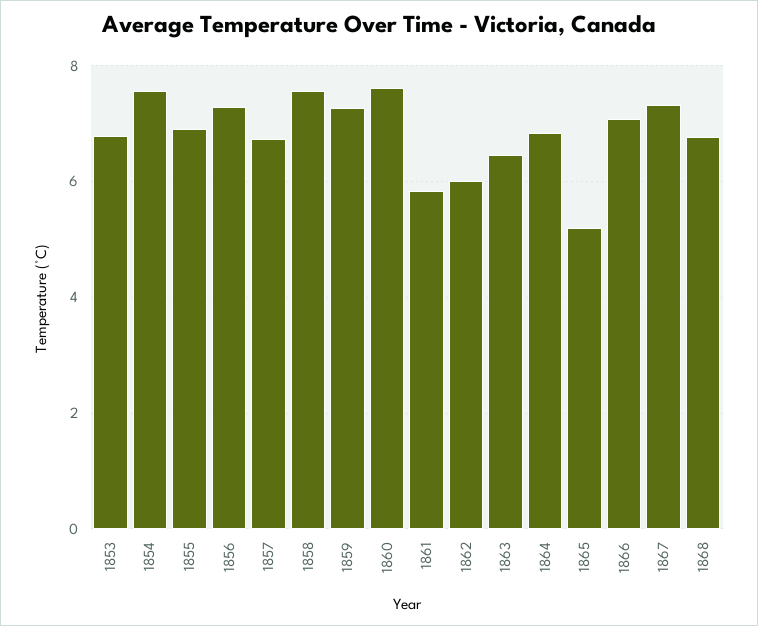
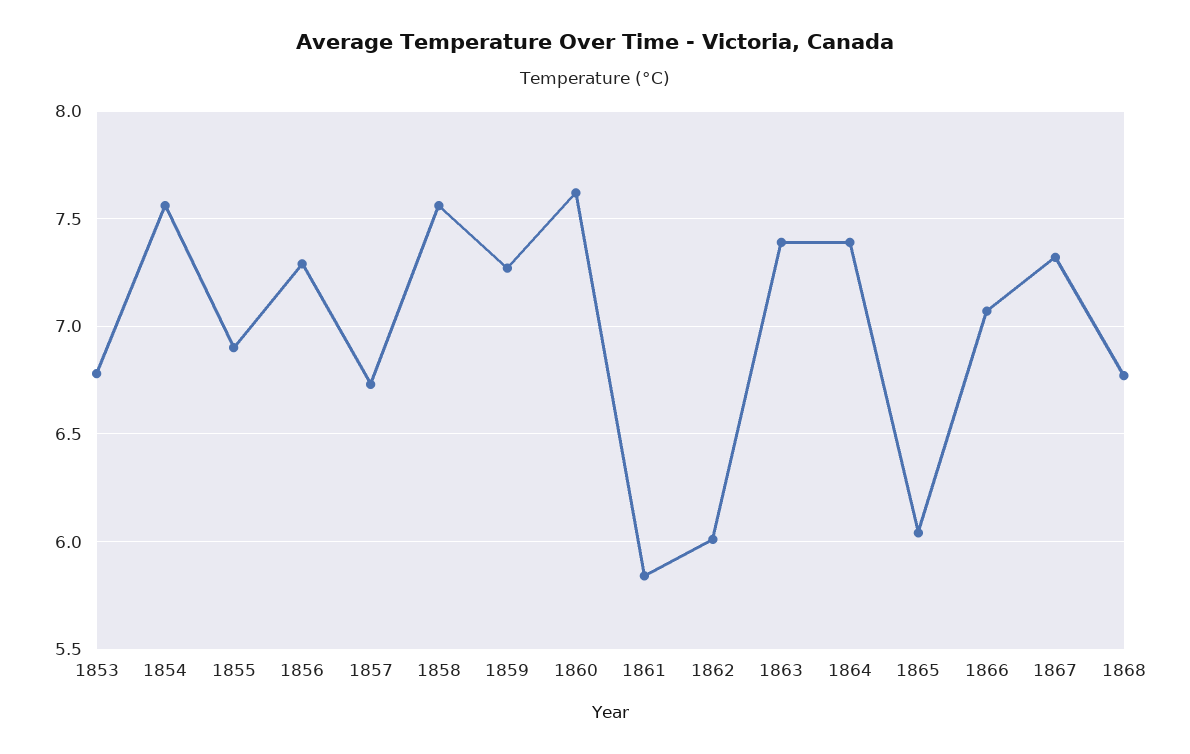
  {
    "1853": 6.8,
    "1854": 7.55,
    "1855": 6.9,
    "1856": 7.3,
    "1857": 6.75,
    "1858": 7.55,
    "1859": 7.25,
    "1860": 7.6,
    "1861": 5.85,
    "1862": 6,
-   "1863": 6.4,
+   "1863": 7.4,
-   "1864": 6.8,
+   "1864": 7.4,
-   "1865": 5.2,
+   "1865": 6.05,
    "1866": 7.05,
    "1867": 7.3,
    "1868": 6.75
  }

